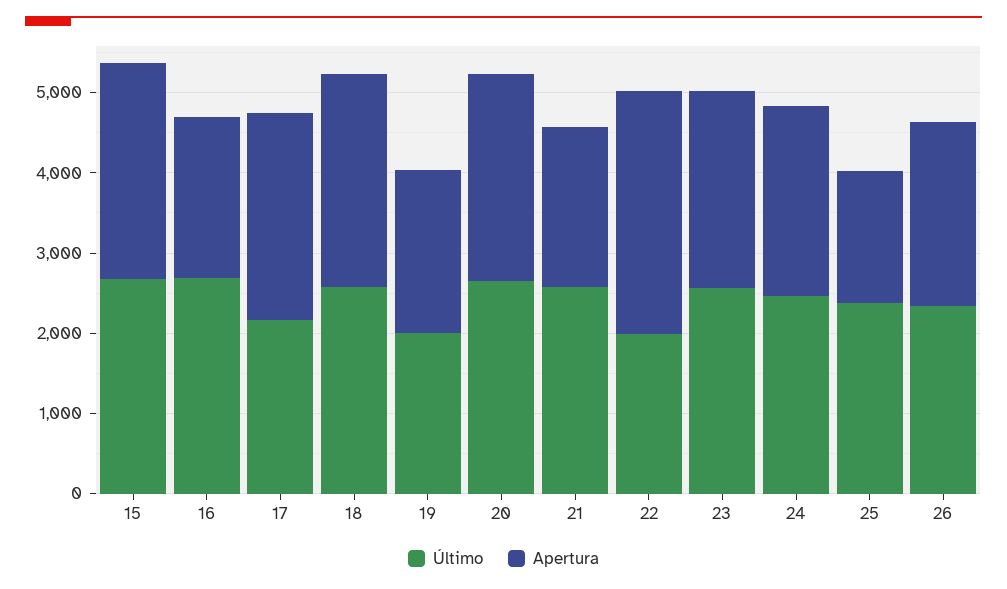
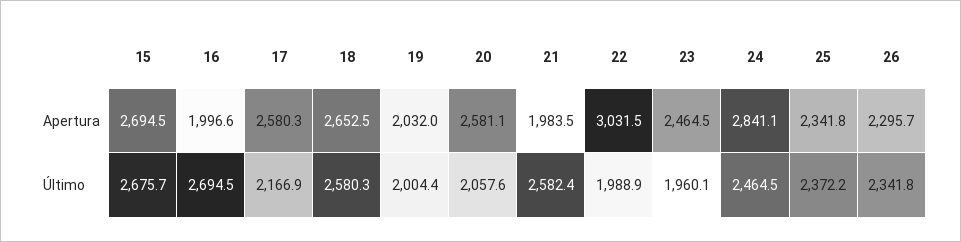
  {
    "Último": {
      "15": 2675.7,
      "16": 2694.5,
      "17": 2166.9,
      "18": 2580.3,
      "19": 2004.4,
-     "20": 2600,
+     "20": 2057.6,
      "21": 2582.4,
      "22": 1988.9,
-     "23": 2600,
+     "23": 1960.1,
      "24": 2464.5,
      "25": 2372.2,
      "26": 2341.8
    },
    "Apertura": {
      "15": 2694.5,
      "16": 1996.6,
      "17": 2580.3,
      "18": 2652.5,
      "19": 2032,
      "20": 2581.1,
      "21": 1983.5,
      "22": 3031.5,
      "23": 2464.5,
-     "24": 2400,
+     "24": 2841.1,
-     "25": 1600,
+     "25": 2341.8,
      "26": 2295.7
    }
  }

